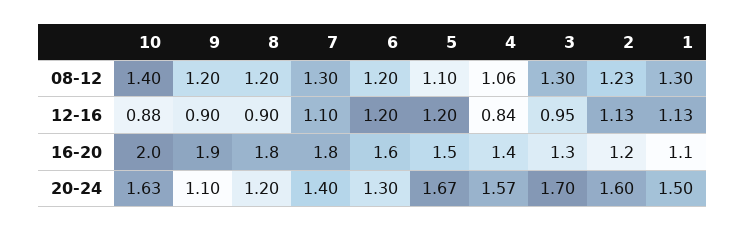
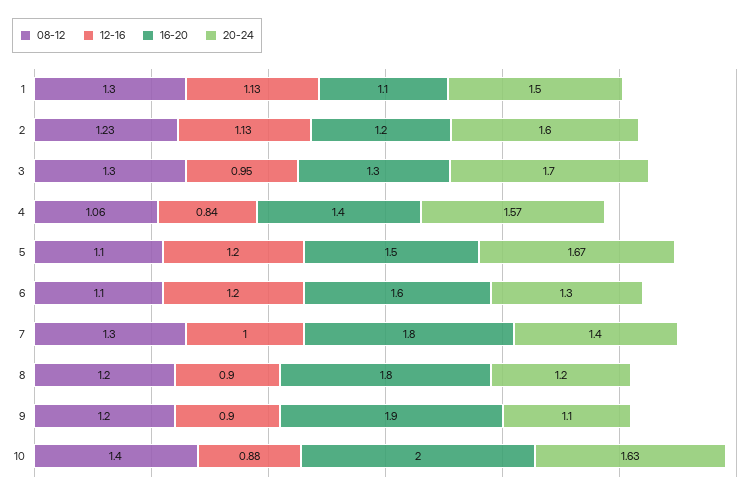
  {
    "08-12": {
      "10": 1.4,
      "9": 1.2,
      "8": 1.2,
      "7": 1.3,
-     "6": 1.2,
+     "6": 1.1,
      "5": 1.1,
      "4": 1.06,
      "3": 1.3,
      "2": 1.23,
      "1": 1.3
    },
    "12-16": {
      "10": 0.88,
      "9": 0.9,
      "8": 0.9,
-     "7": 1.1,
+     "7": 1,
      "6": 1.2,
      "5": 1.2,
      "4": 0.84,
      "3": 0.95,
      "2": 1.13,
      "1": 1.13
    },
    "16-20": {
      "10": 2,
      "9": 1.9,
      "8": 1.8,
      "7": 1.8,
      "6": 1.6,
      "5": 1.5,
      "4": 1.4,
      "3": 1.3,
      "2": 1.2,
      "1": 1.1
    },
    "20-24": {
      "10": 1.63,
      "9": 1.1,
      "8": 1.2,
      "7": 1.4,
      "6": 1.3,
      "5": 1.67,
      "4": 1.57,
      "3": 1.7,
      "2": 1.6,
      "1": 1.5
    }
  }

